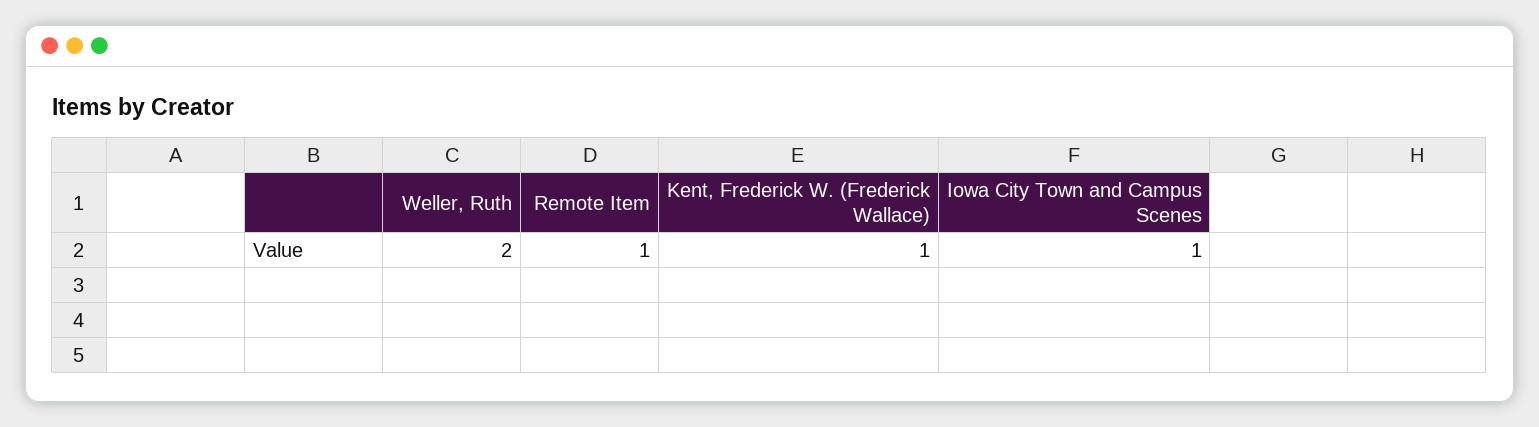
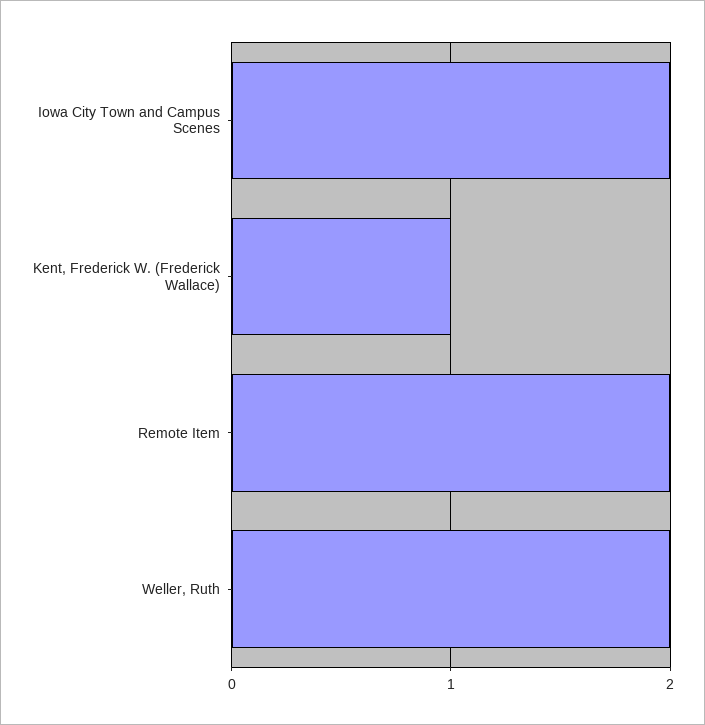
  {
    "Weller, Ruth": 2,
-   "Remote Item": 1,
+   "Remote Item": 2,
    "Kent, Frederick W. (Frederick Wallace)": 1,
-   "Iowa City Town and Campus Scenes": 1
+   "Iowa City Town and Campus Scenes": 2
  }

